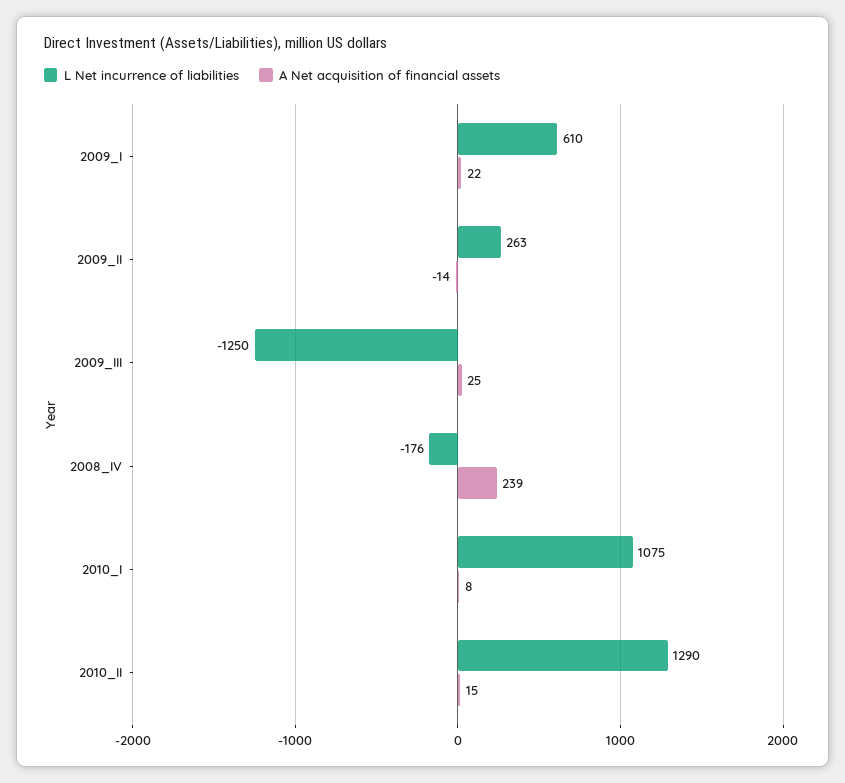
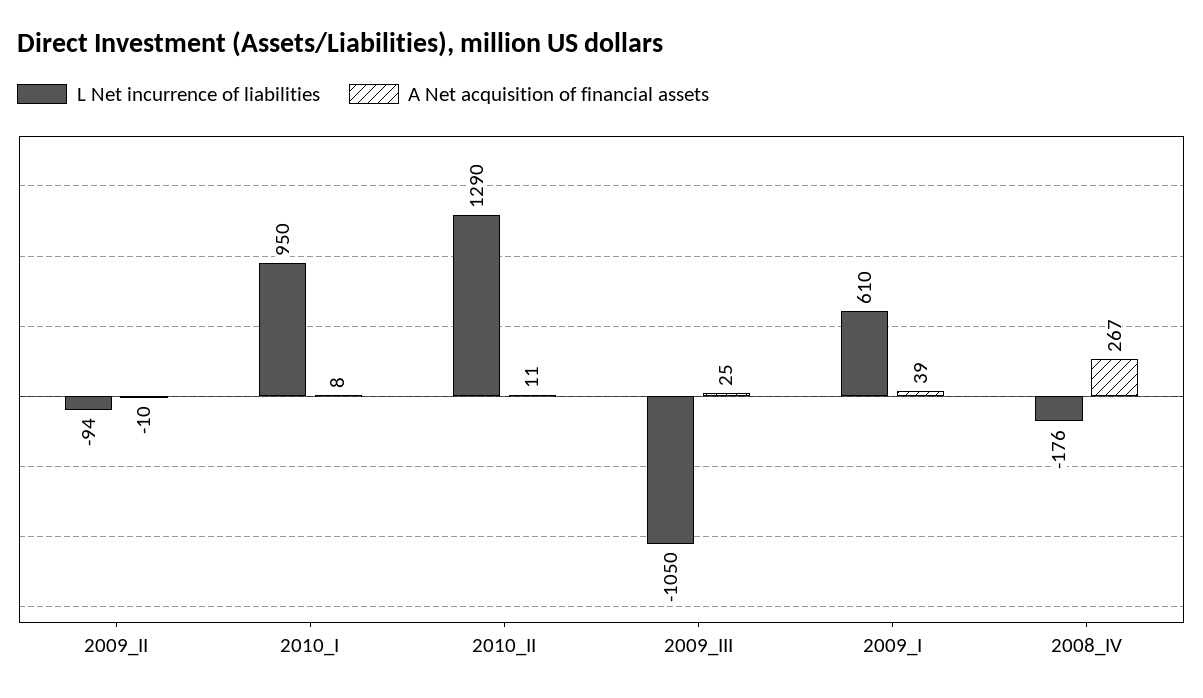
  {
    "L Net incurrence of liabilities": {
      "2009_I": 610,
-     "2009_II": 263,
+     "2009_II": -94,
-     "2009_III": -1250,
+     "2009_III": -1050,
      "2008_IV": -176,
-     "2010_I": 1075,
+     "2010_I": 950,
      "2010_II": 1290
    },
    "A Net acquisition of financial assets": {
-     "2009_I": 22,
+     "2009_I": 39,
-     "2009_II": -14,
+     "2009_II": -10,
      "2009_III": 25,
-     "2008_IV": 239,
+     "2008_IV": 267,
      "2010_I": 8,
-     "2010_II": 15
+     "2010_II": 11
    }
  }

